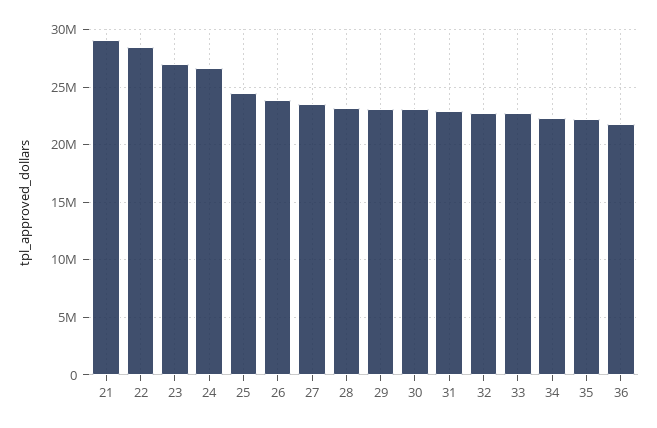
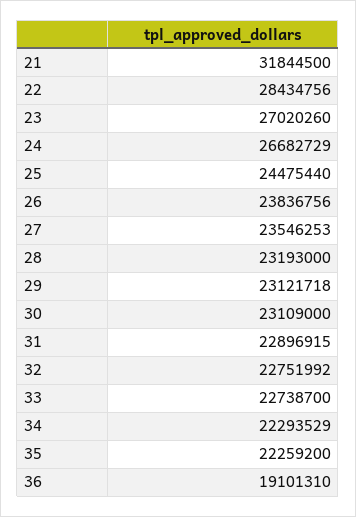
  {
-   "21": 29000000,
+   "21": 31844500,
    "22": 28434756,
    "23": 27020260,
    "24": 26682729,
    "25": 24475440,
    "26": 23836756,
    "27": 23546253,
    "28": 23193000,
    "29": 23121718,
    "30": 23109000,
    "31": 22896915,
    "32": 22751992,
    "33": 22738700,
    "34": 22293529,
    "35": 22259200,
-   "36": 22000000
+   "36": 19101310
  }

